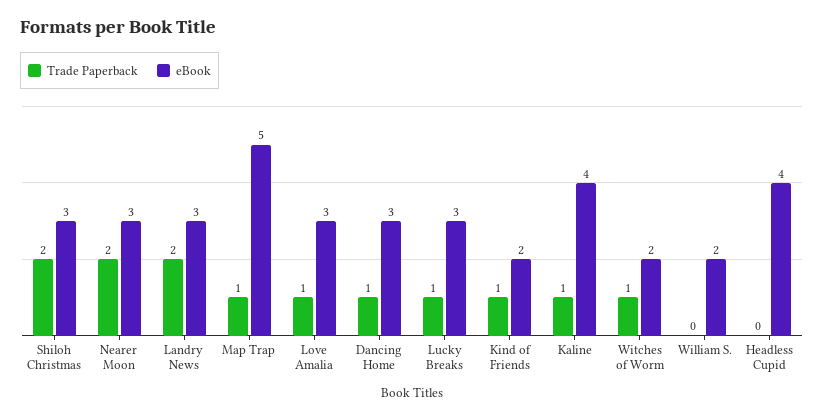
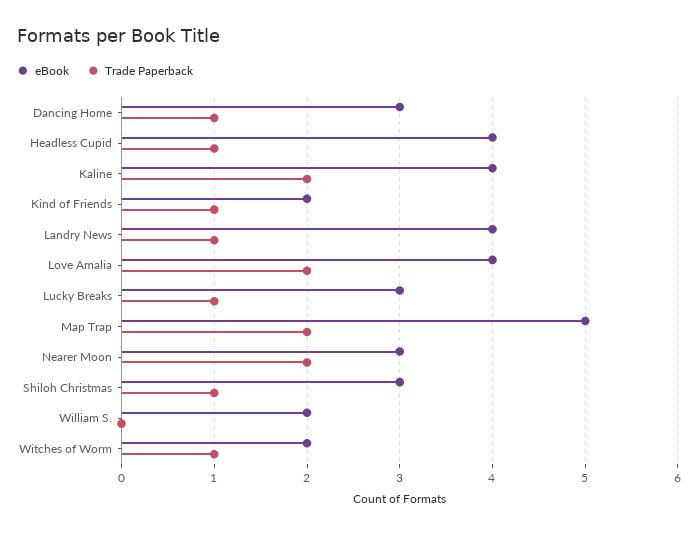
  {
    "Trade Paperback": {
-     "Shiloh Christmas": 2,
+     "Shiloh Christmas": 1,
      "Nearer Moon": 2,
-     "Landry News": 2,
+     "Landry News": 1,
-     "Map Trap": 1,
+     "Map Trap": 2,
-     "Love Amalia": 1,
+     "Love Amalia": 2,
      "Dancing Home": 1,
      "Lucky Breaks": 1,
      "Kind of Friends": 1,
-     "Kaline": 1,
+     "Kaline": 2,
      "Witches of Worm": 1,
      "William S.": 0,
-     "Headless Cupid": 0
+     "Headless Cupid": 1
    },
    "eBook": {
      "Shiloh Christmas": 3,
      "Nearer Moon": 3,
-     "Landry News": 3,
+     "Landry News": 4,
      "Map Trap": 5,
-     "Love Amalia": 3,
+     "Love Amalia": 4,
      "Dancing Home": 3,
      "Lucky Breaks": 3,
      "Kind of Friends": 2,
      "Kaline": 4,
      "Witches of Worm": 2,
      "William S.": 2,
      "Headless Cupid": 4
    }
  }

